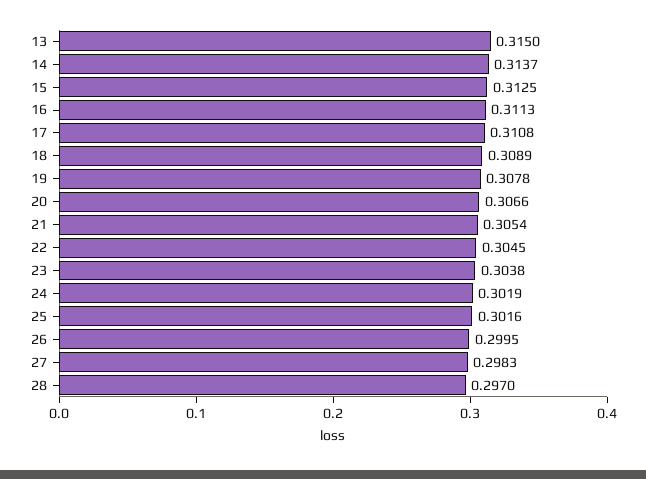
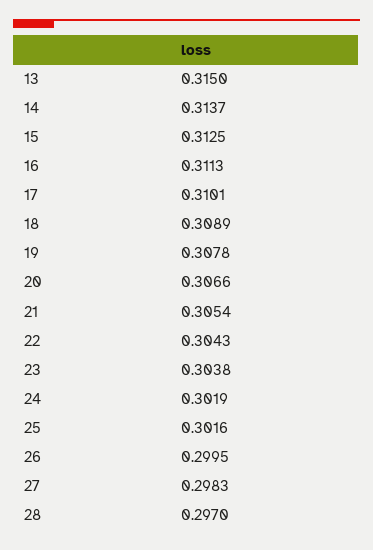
  {
    "13": 0.315,
    "14": 0.3137,
    "15": 0.3125,
    "16": 0.3113,
-   "17": 0.3108,
+   "17": 0.3101,
    "18": 0.3089,
    "19": 0.3078,
    "20": 0.3066,
    "21": 0.3054,
-   "22": 0.3045,
+   "22": 0.3043,
    "23": 0.3038,
    "24": 0.3019,
    "25": 0.3016,
    "26": 0.2995,
    "27": 0.2983,
    "28": 0.297
  }

